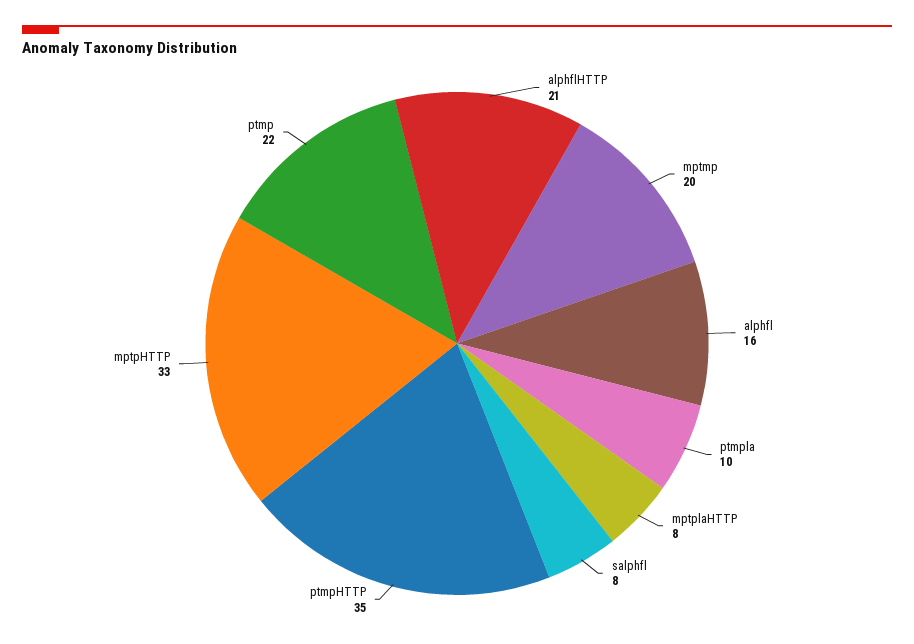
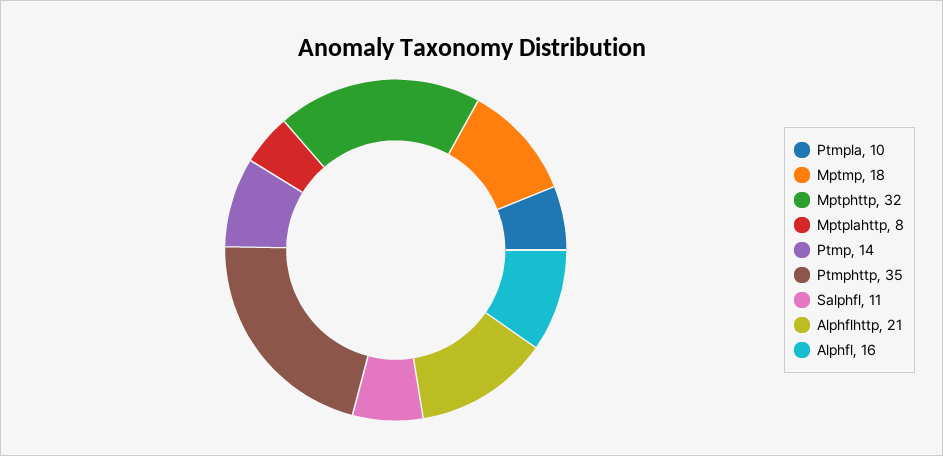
  {
    "alphflHTTP": 21,
-   "mptmp": 20,
+   "mptmp": 18,
    "alphfl": 16,
    "ptmpla": 10,
    "mptplaHTTP": 8,
-   "salphfl": 8,
+   "salphfl": 11,
    "ptmpHTTP": 35,
-   "mptpHTTP": 33,
+   "mptpHTTP": 32,
-   "ptmp": 22
+   "ptmp": 14
  }

